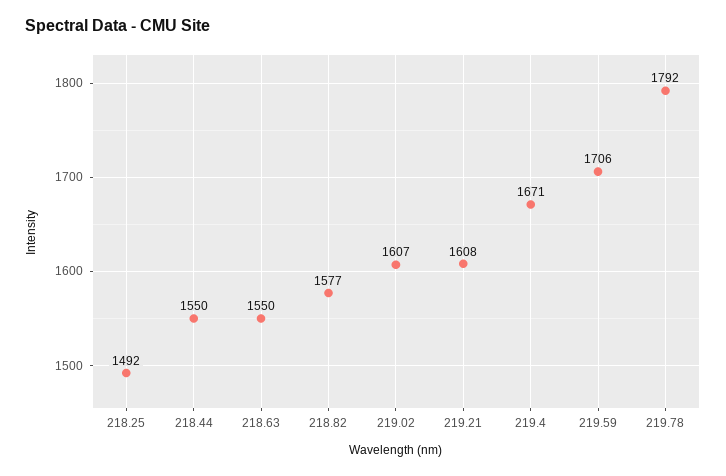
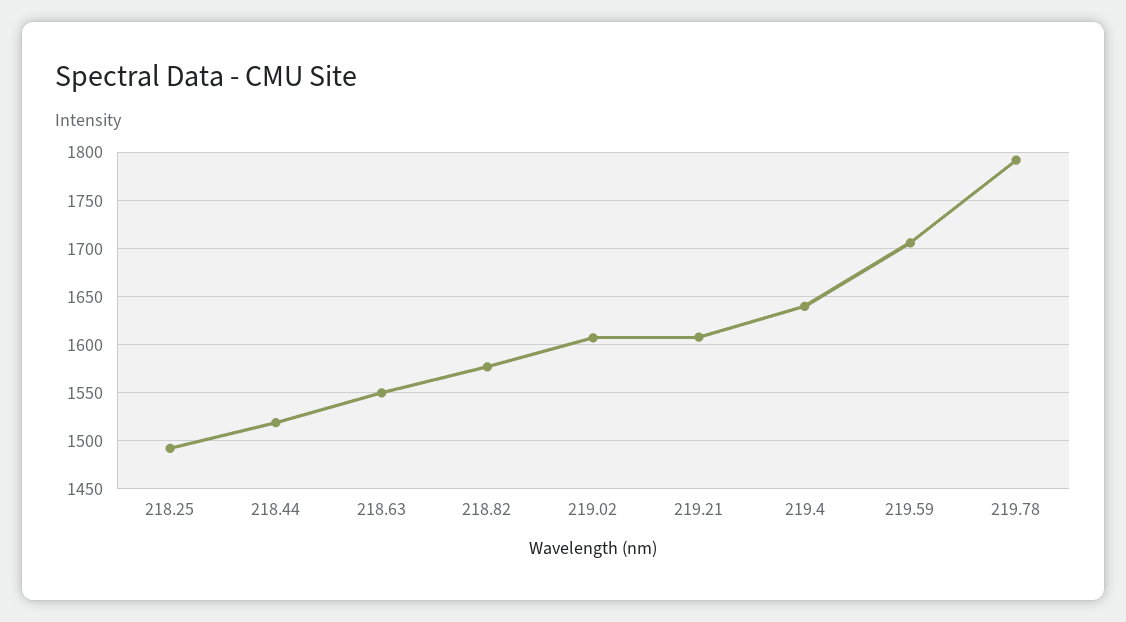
  {
    "218.25": 1492,
-   "218.44": 1550,
+   "218.44": 1520,
    "218.63": 1550,
    "218.82": 1577,
    "219.02": 1607,
    "219.21": 1608,
-   "219.4": 1671,
+   "219.4": 1640,
    "219.59": 1706,
    "219.78": 1792
  }

